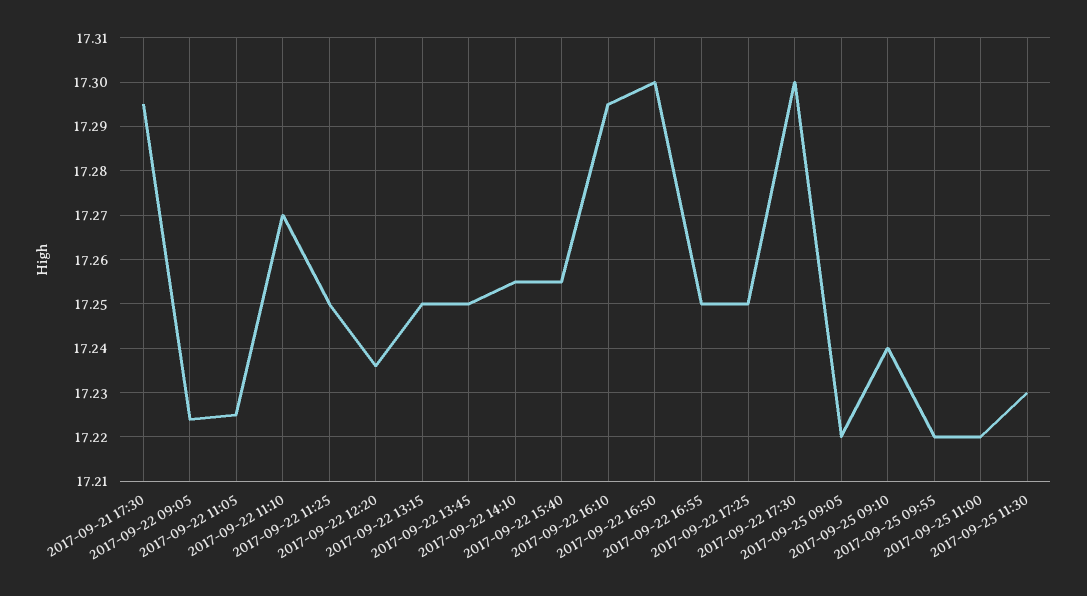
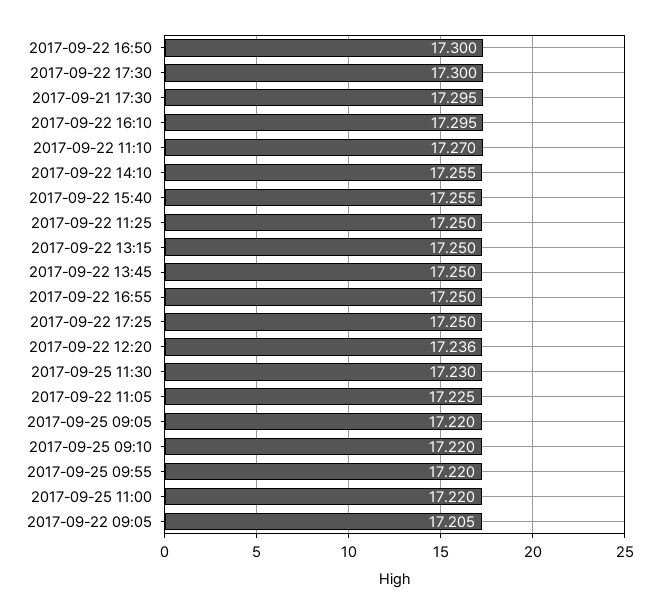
  {
    "2017-09-21 17:30": 17.295,
-   "2017-09-22 09:05": 17.225,
+   "2017-09-22 09:05": 17.205,
    "2017-09-22 11:05": 17.225,
    "2017-09-22 11:10": 17.27,
    "2017-09-22 11:25": 17.25,
    "2017-09-22 12:20": 17.236,
    "2017-09-22 13:15": 17.25,
    "2017-09-22 13:45": 17.25,
    "2017-09-22 14:10": 17.255,
    "2017-09-22 15:40": 17.255,
    "2017-09-22 16:10": 17.295,
    "2017-09-22 16:50": 17.3,
    "2017-09-22 16:55": 17.25,
    "2017-09-22 17:25": 17.25,
    "2017-09-22 17:30": 17.3,
    "2017-09-25 09:05": 17.22,
-   "2017-09-25 09:10": 17.24,
+   "2017-09-25 09:10": 17.22,
    "2017-09-25 09:55": 17.22,
    "2017-09-25 11:00": 17.22,
    "2017-09-25 11:30": 17.23
  }

